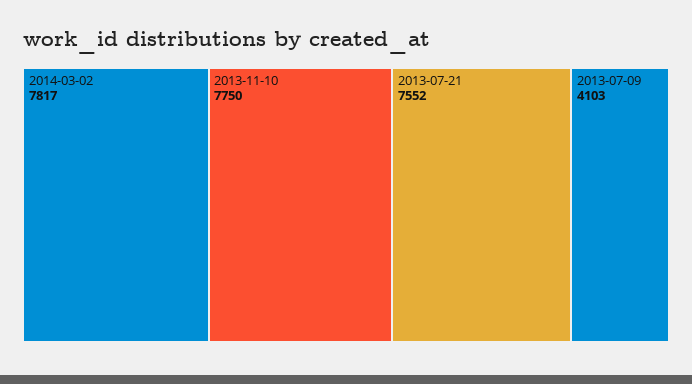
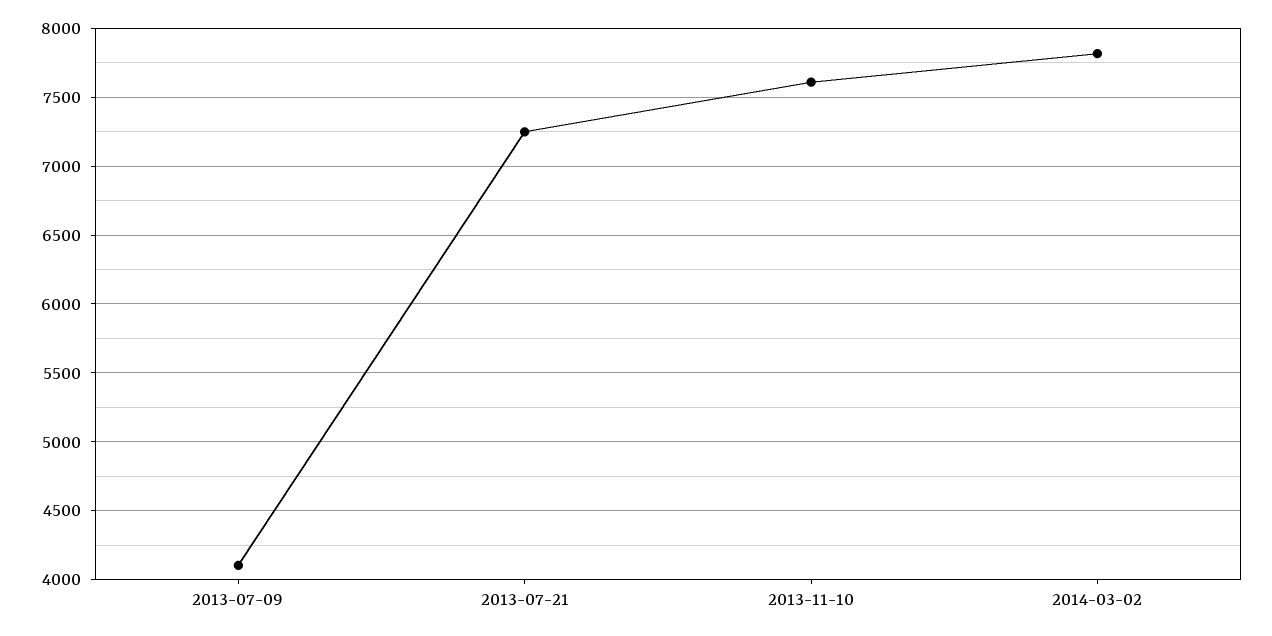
  {
    "2014-03-02": 7817,
-   "2013-11-10": 7750,
+   "2013-11-10": 7600,
-   "2013-07-21": 7552,
+   "2013-07-21": 7250,
    "2013-07-09": 4103
  }

